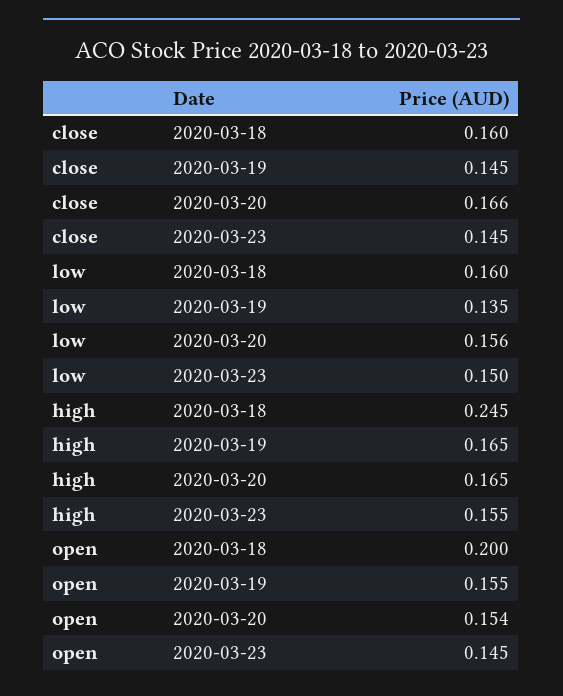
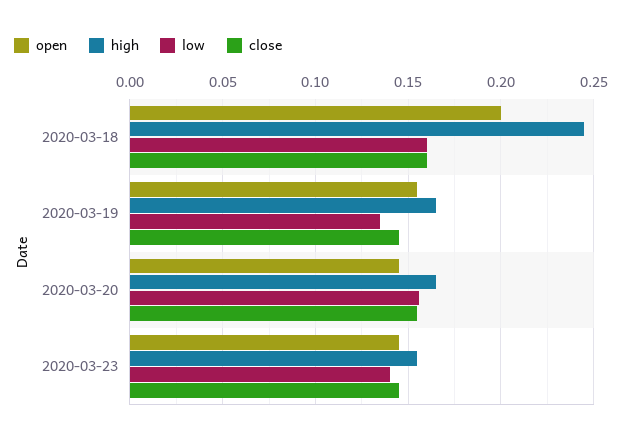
  {
    "close": {
      "2020-03-18": 0.16,
      "2020-03-19": 0.145,
-     "2020-03-20": 0.166,
+     "2020-03-20": 0.155,
      "2020-03-23": 0.145
    },
    "low": {
      "2020-03-18": 0.16,
      "2020-03-19": 0.135,
      "2020-03-20": 0.156,
-     "2020-03-23": 0.15
+     "2020-03-23": 0.14
    },
    "high": {
      "2020-03-18": 0.245,
      "2020-03-19": 0.165,
      "2020-03-20": 0.165,
      "2020-03-23": 0.155
    },
    "open": {
      "2020-03-18": 0.2,
      "2020-03-19": 0.155,
-     "2020-03-20": 0.154,
+     "2020-03-20": 0.145,
      "2020-03-23": 0.145
    }
  }

